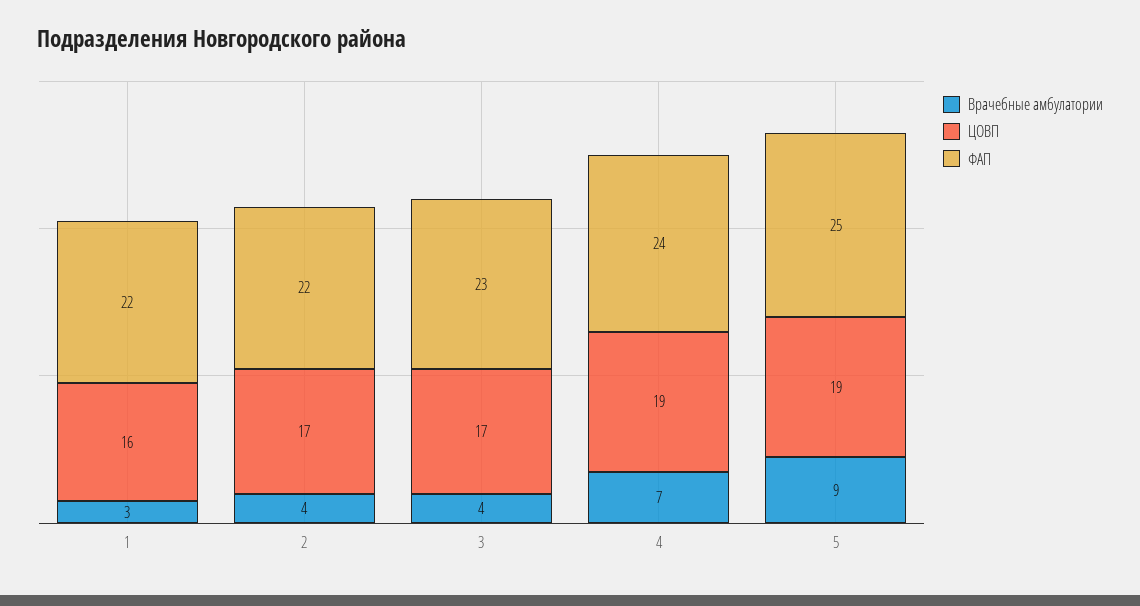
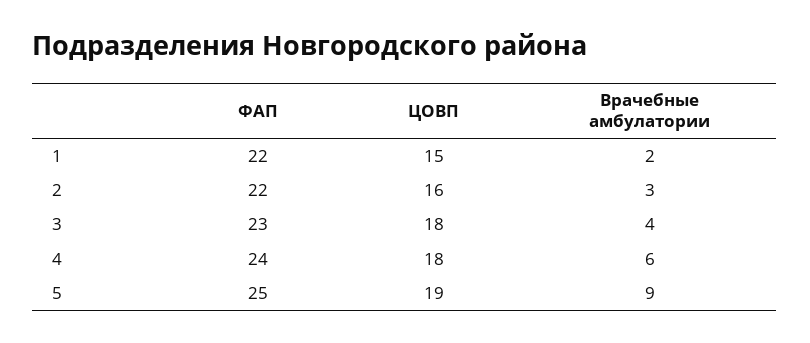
  {
    "Врачебные амбулатории": {
-     "1": 3,
+     "1": 2,
-     "2": 4,
+     "2": 3,
      "3": 4,
-     "4": 7,
+     "4": 6,
      "5": 9
    },
    "ЦОВП": {
-     "1": 16,
+     "1": 15,
-     "2": 17,
+     "2": 16,
-     "3": 17,
+     "3": 18,
-     "4": 19,
+     "4": 18,
      "5": 19
    },
    "ФАП": {
      "1": 22,
      "2": 22,
      "3": 23,
      "4": 24,
      "5": 25
    }
  }

